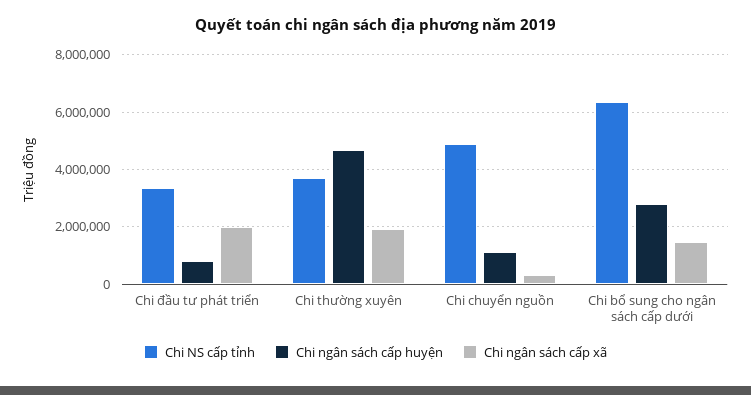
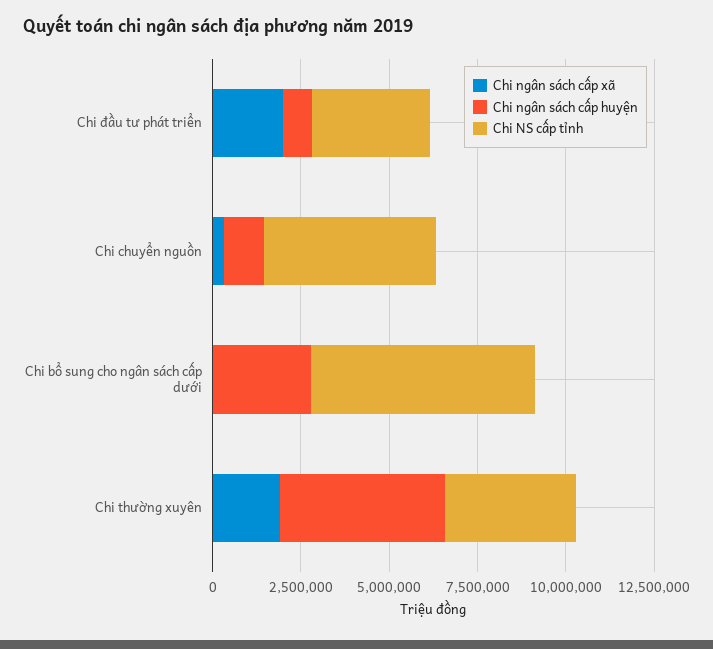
  {
    "Chi NS cấp tỉnh": {
      "Chi đầu tư phát triển": 3250000,
      "Chi thường xuyên": 3750000,
      "Chi chuyển nguồn": 5000000,
      "Chi bổ sung cho ngân sách cấp dưới": 6250000
    },
    "Chi ngân sách cấp huyện": {
      "Chi đầu tư phát triển": 750000,
      "Chi thường xuyên": 4750000,
      "Chi chuyển nguồn": 1000000,
      "Chi bổ sung cho ngân sách cấp dưới": 2750000
    },
    "Chi ngân sách cấp xã": {
      "Chi đầu tư phát triển": 2000000,
      "Chi thường xuyên": 2000000,
      "Chi chuyển nguồn": 250000,
-     "Chi bổ sung cho ngân sách cấp dưới": 1500000
+     "Chi bổ sung cho ngân sách cấp dưới": 0
    }
  }

